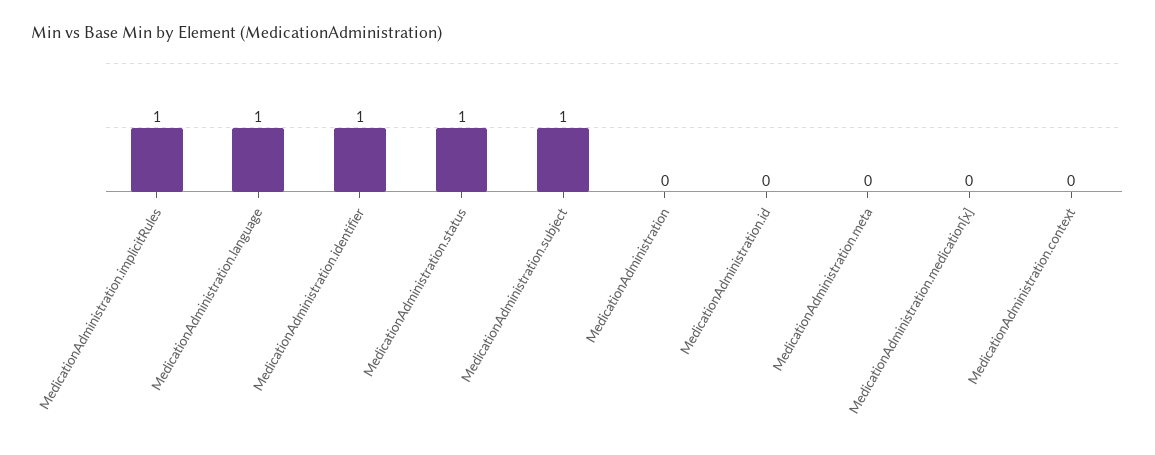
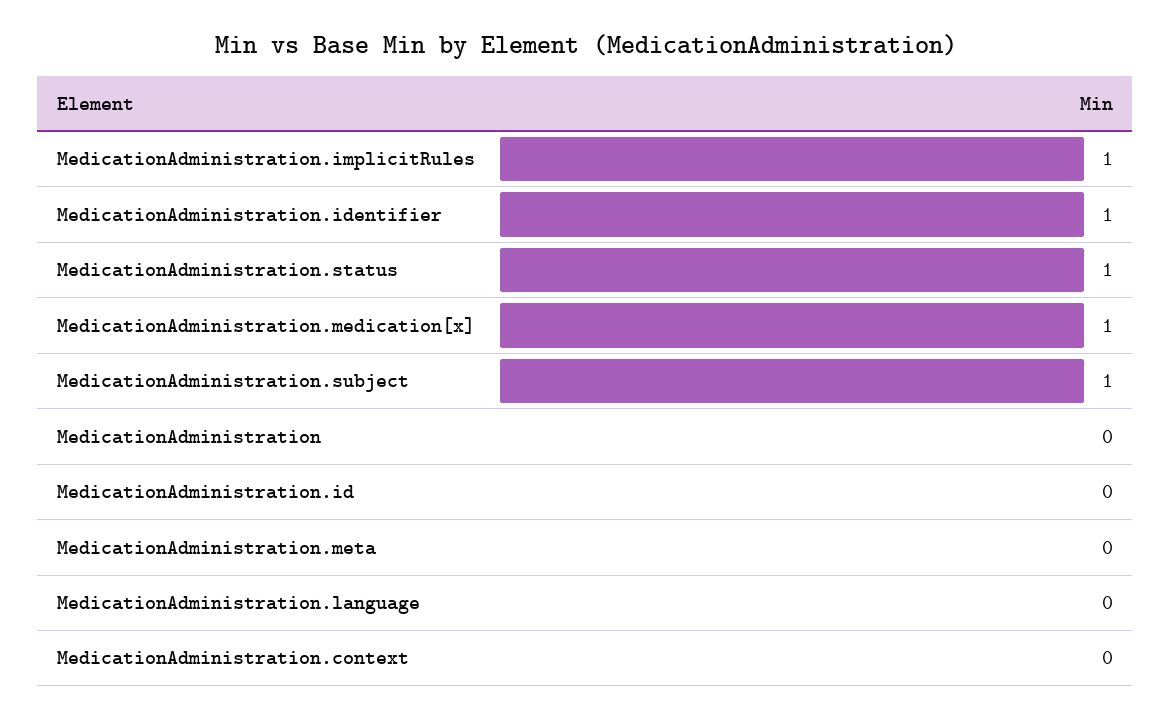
  {
    "MedicationAdministration.implicitRules": 1,
-   "MedicationAdministration.language": 1,
+   "MedicationAdministration.language": 0,
    "MedicationAdministration.identifier": 1,
    "MedicationAdministration.status": 1,
    "MedicationAdministration.subject": 1,
    "MedicationAdministration": 0,
    "MedicationAdministration.id": 0,
    "MedicationAdministration.meta": 0,
-   "MedicationAdministration.medication[x]": 0,
+   "MedicationAdministration.medication[x]": 1,
    "MedicationAdministration.context": 0
  }

